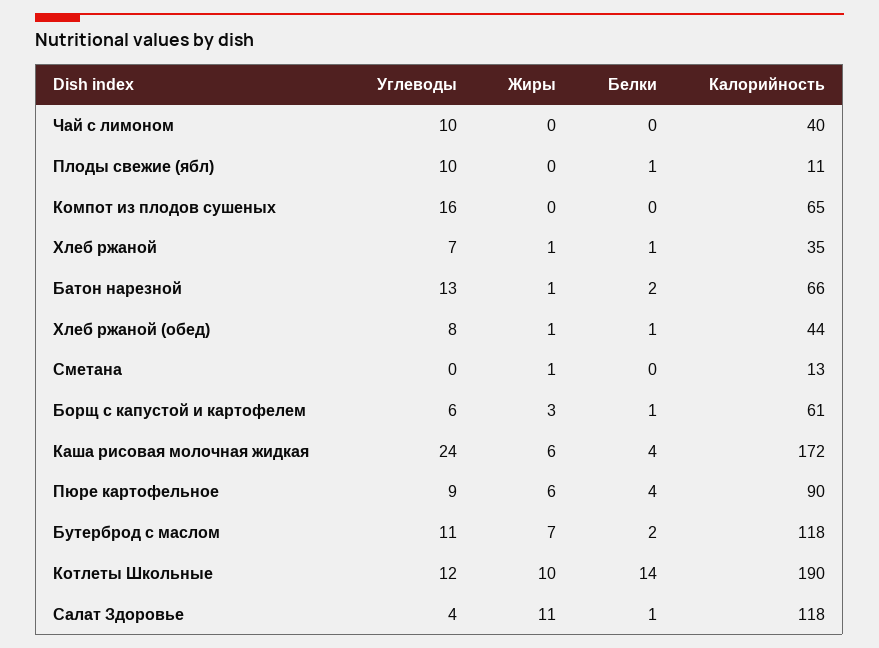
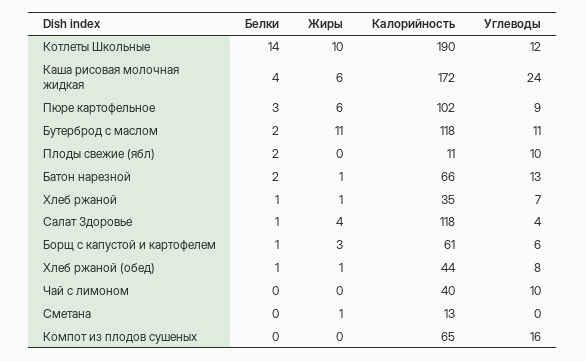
  {
    "Углеводы": {
      "Чай с лимоном": 10,
      "Плоды свежие (ябл)": 10,
      "Компот из плодов сушеных": 16,
      "Хлеб ржаной": 7,
      "Батон нарезной": 13,
      "Хлеб ржаной (обед)": 8,
      "Сметана": 0,
      "Борщ с капустой и картофелем": 6,
      "Каша рисовая молочная жидкая": 24,
      "Пюре картофельное": 9,
      "Бутерброд с маслом": 11,
      "Котлеты Школьные": 12,
      "Салат Здоровье": 4
    },
    "Жиры": {
      "Чай с лимоном": 0,
      "Плоды свежие (ябл)": 0,
      "Компот из плодов сушеных": 0,
      "Хлеб ржаной": 1,
      "Батон нарезной": 1,
      "Хлеб ржаной (обед)": 1,
      "Сметана": 1,
      "Борщ с капустой и картофелем": 3,
      "Каша рисовая молочная жидкая": 6,
      "Пюре картофельное": 6,
-     "Бутерброд с маслом": 7,
+     "Бутерброд с маслом": 11,
      "Котлеты Школьные": 10,
-     "Салат Здоровье": 11
+     "Салат Здоровье": 4
    },
    "Белки": {
      "Чай с лимоном": 0,
-     "Плоды свежие (ябл)": 1,
+     "Плоды свежие (ябл)": 2,
      "Компот из плодов сушеных": 0,
      "Хлеб ржаной": 1,
      "Батон нарезной": 2,
      "Хлеб ржаной (обед)": 1,
      "Сметана": 0,
      "Борщ с капустой и картофелем": 1,
      "Каша рисовая молочная жидкая": 4,
-     "Пюре картофельное": 4,
+     "Пюре картофельное": 3,
      "Бутерброд с маслом": 2,
      "Котлеты Школьные": 14,
      "Салат Здоровье": 1
    },
    "Калорийность": {
      "Чай с лимоном": 40,
      "Плоды свежие (ябл)": 11,
      "Компот из плодов сушеных": 65,
      "Хлеб ржаной": 35,
      "Батон нарезной": 66,
      "Хлеб ржаной (обед)": 44,
      "Сметана": 13,
      "Борщ с капустой и картофелем": 61,
      "Каша рисовая молочная жидкая": 172,
-     "Пюре картофельное": 90,
+     "Пюре картофельное": 102,
      "Бутерброд с маслом": 118,
      "Котлеты Школьные": 190,
      "Салат Здоровье": 118
    }
  }

